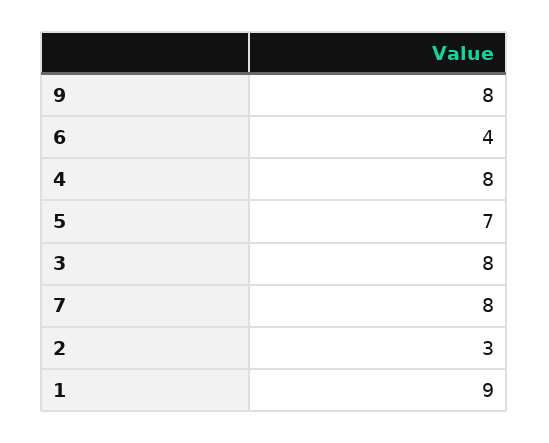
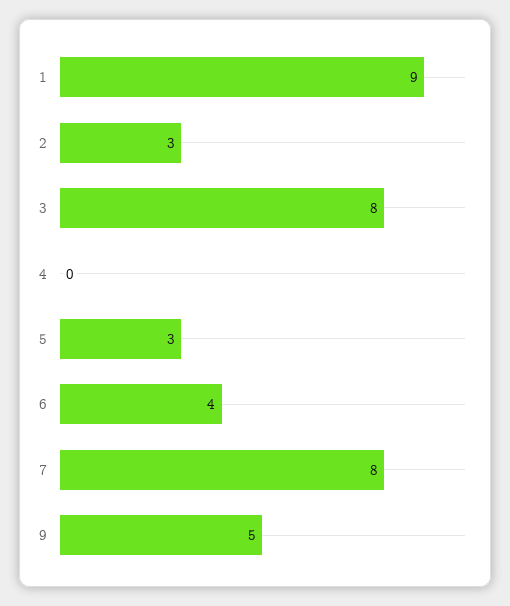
  {
-   "9": 8,
+   "9": 5,
    "6": 4,
-   "4": 8,
+   "4": 0,
-   "5": 7,
+   "5": 3,
    "3": 8,
    "7": 8,
    "2": 3,
    "1": 9
  }

